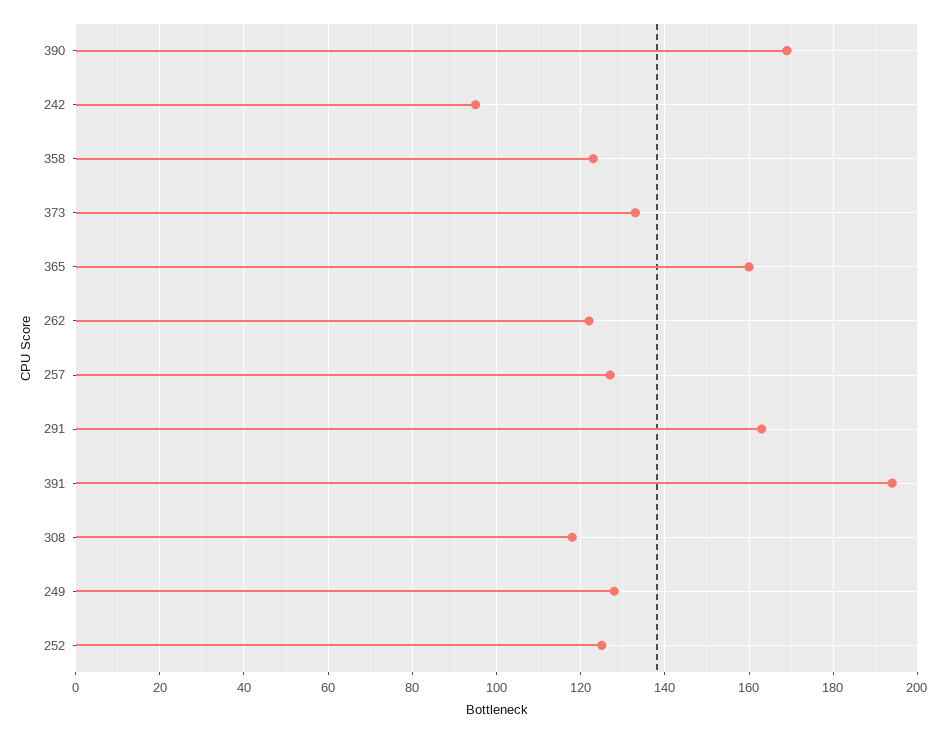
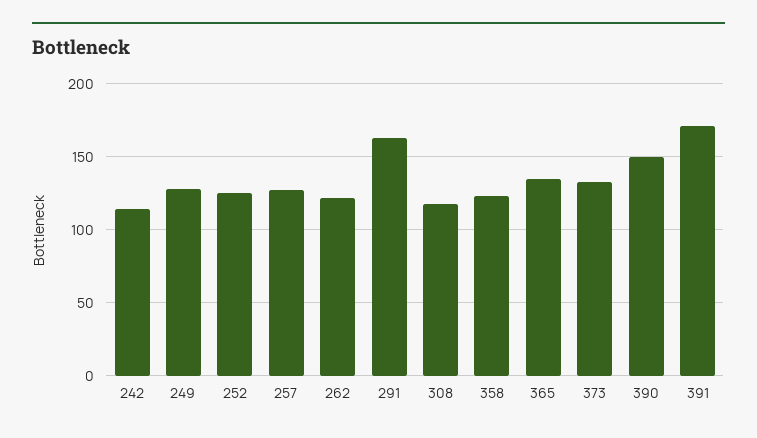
  {
-   "390": 170,
+   "390": 150,
-   "242": 95,
+   "242": 115,
    "358": 125,
    "373": 135,
-   "365": 160,
+   "365": 135,
    "262": 120,
    "257": 125,
    "291": 165,
-   "391": 195,
+   "391": 170,
    "308": 120,
    "249": 130,
    "252": 125
  }

